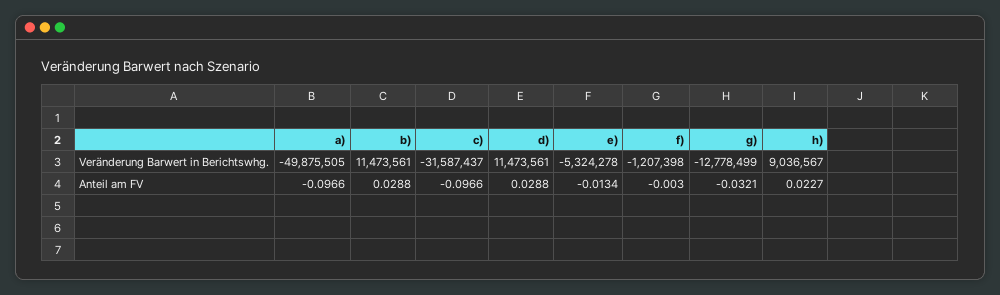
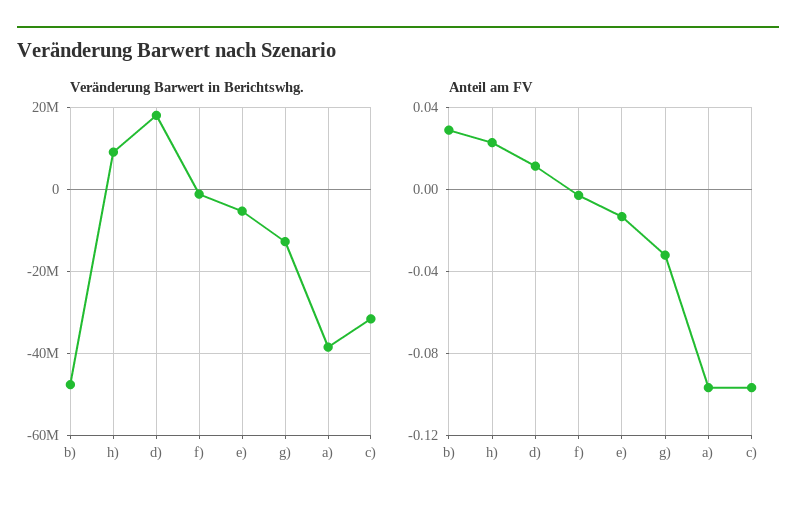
  {
    "Veränderung Barwert in Berichtswhg.": {
-     "a)": -49875505,
+     "a)": -38000000,
-     "b)": 11473561,
+     "b)": -48000000,
      "c)": -31587437,
-     "d)": 11473561,
+     "d)": 18000000,
      "e)": -5324278,
      "f)": -1207398,
      "g)": -12778499,
      "h)": 9036567
    },
    "Anteil am FV": {
      "a)": -0.0966,
      "b)": 0.0288,
      "c)": -0.0966,
-     "d)": 0.0288,
+     "d)": 0.01,
      "e)": -0.0134,
      "f)": -0.003,
      "g)": -0.0321,
      "h)": 0.0227
    }
  }

